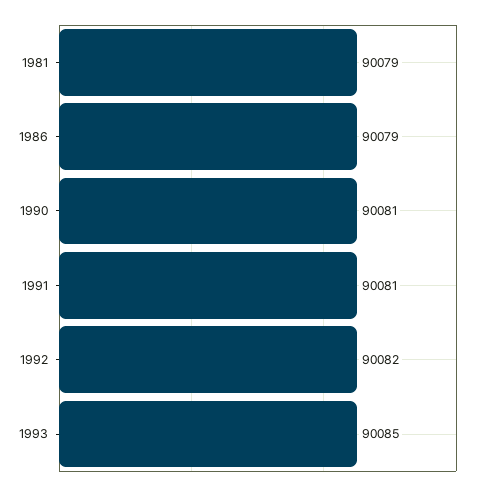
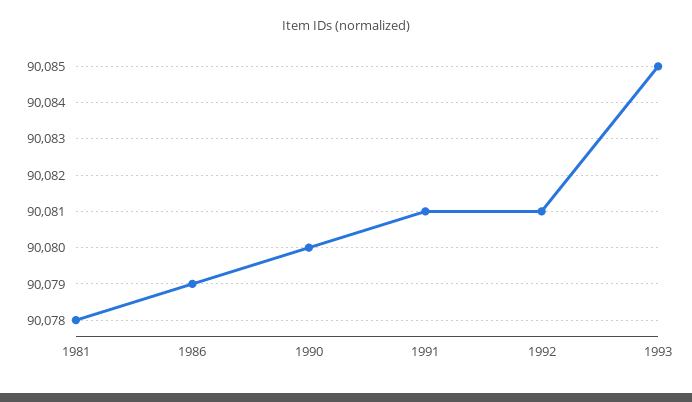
  {
-   "1981": 90079,
+   "1981": 90078,
    "1986": 90079,
-   "1990": 90081,
+   "1990": 90080,
    "1991": 90081,
-   "1992": 90082,
+   "1992": 90081,
    "1993": 90085
  }

